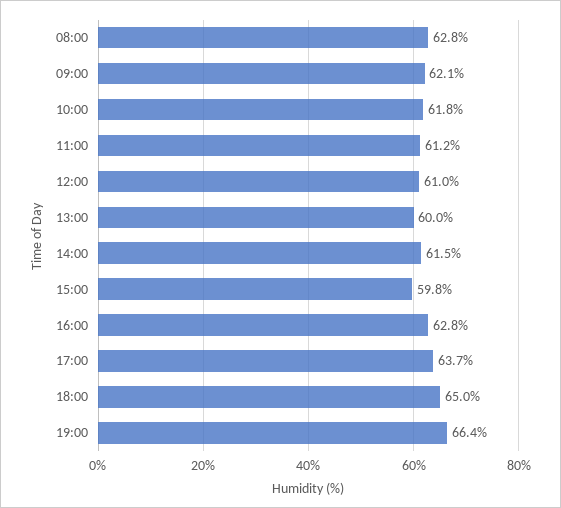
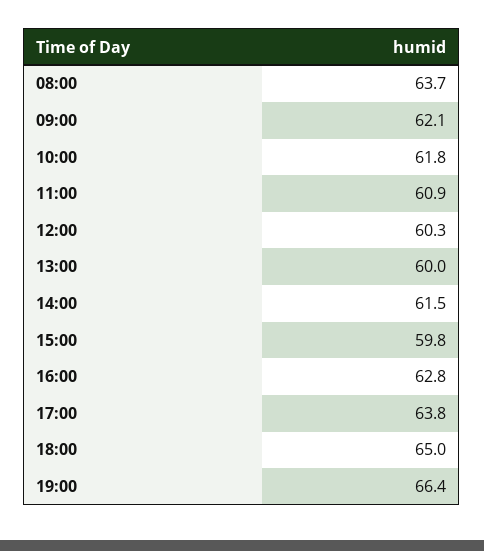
  {
-   "08:00": 62.8,
+   "08:00": 63.7,
    "09:00": 62.1,
    "10:00": 61.8,
-   "11:00": 61.2,
+   "11:00": 60.9,
-   "12:00": 61,
+   "12:00": 60.3,
    "13:00": 60,
    "14:00": 61.5,
    "15:00": 59.8,
    "16:00": 62.8,
-   "17:00": 63.7,
+   "17:00": 63.8,
    "18:00": 65,
    "19:00": 66.4
  }

